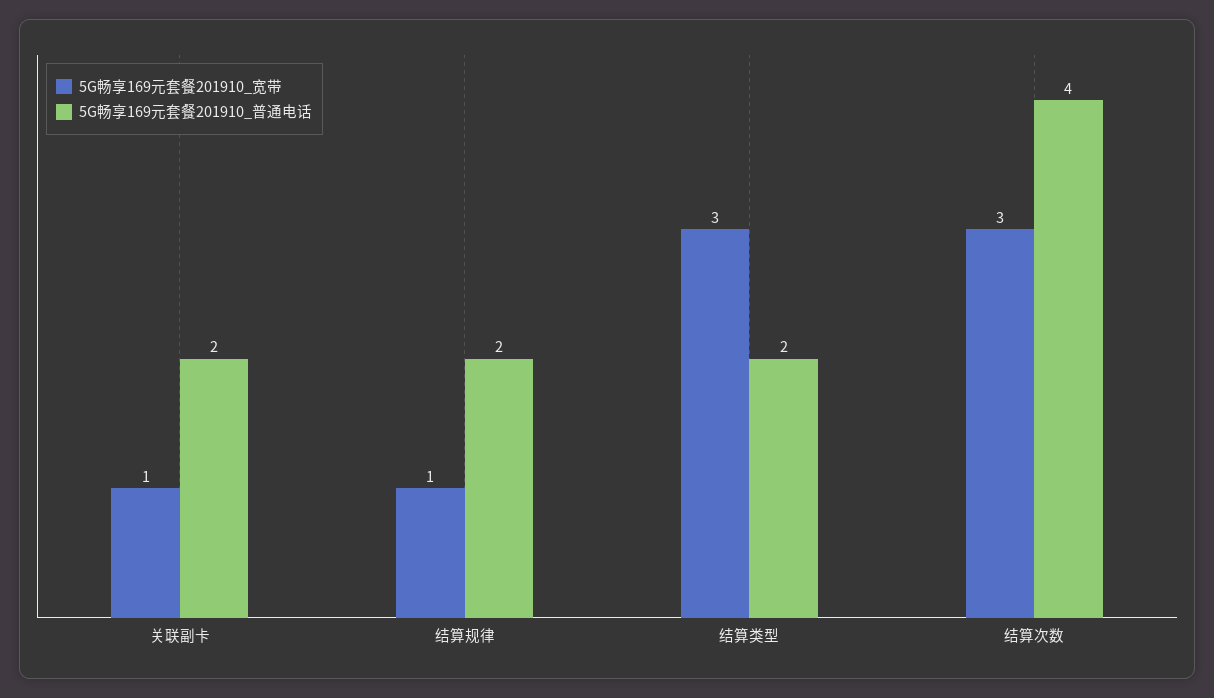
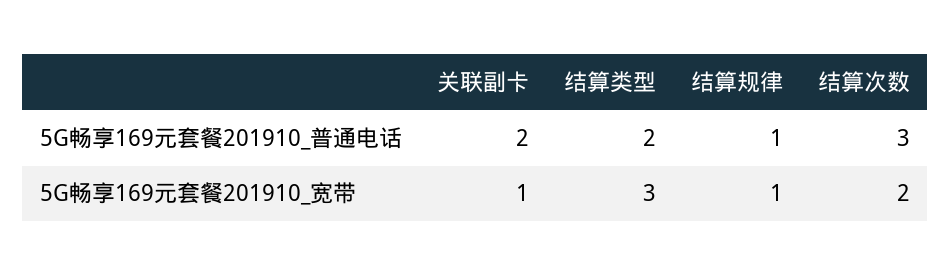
  {
    "5G畅享169元套餐201910_宽带": {
      "关联副卡": 1,
      "结算规律": 1,
      "结算类型": 3,
-     "结算次数": 3
+     "结算次数": 2
    },
    "5G畅享169元套餐201910_普通电话": {
      "关联副卡": 2,
-     "结算规律": 2,
+     "结算规律": 1,
      "结算类型": 2,
-     "结算次数": 4
+     "结算次数": 3
    }
  }

